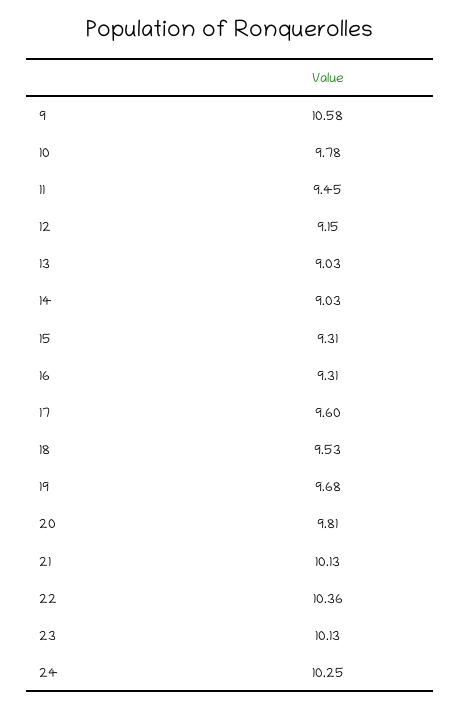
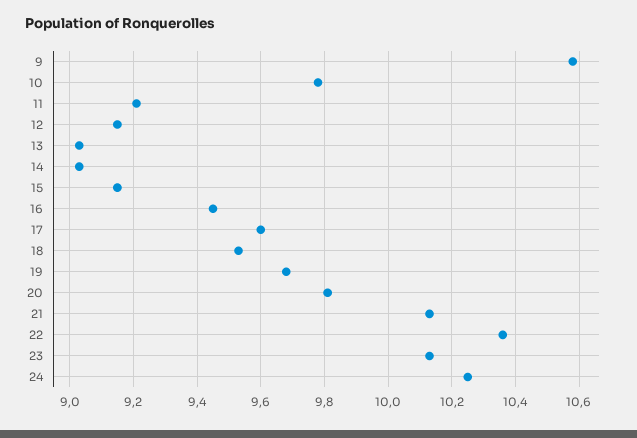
  {
    "9": 10.58,
    "10": 9.78,
-   "11": 9.45,
+   "11": 9.2,
    "12": 9.15,
    "13": 9.03,
    "14": 9.03,
-   "15": 9.31,
+   "15": 9.15,
-   "16": 9.31,
+   "16": 9.45,
    "17": 9.6,
    "18": 9.53,
    "19": 9.68,
    "20": 9.81,
    "21": 10.13,
    "22": 10.36,
    "23": 10.13,
    "24": 10.25
  }

